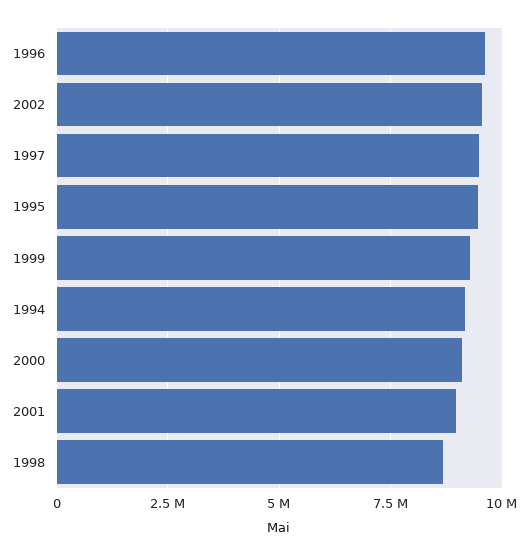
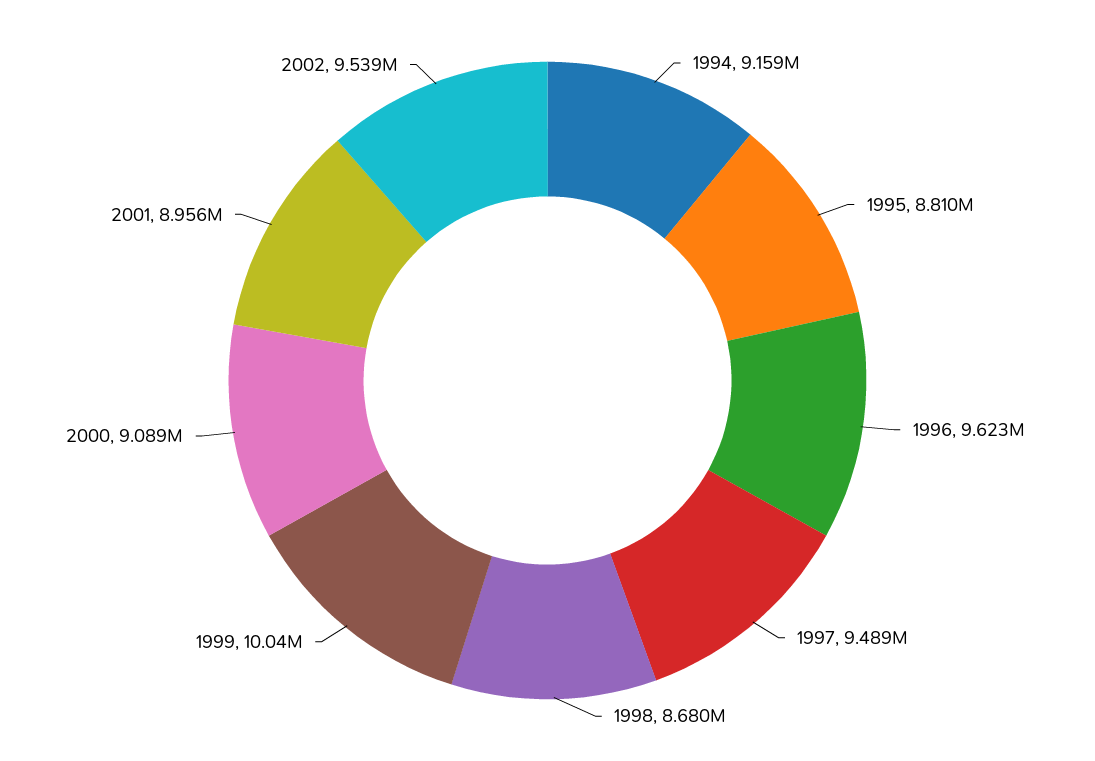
  {
    "1996": 9623000,
    "2002": 9539000,
    "1997": 9489000,
-   "1995": 9500000,
+   "1995": 8810000,
-   "1999": 9250000,
+   "1999": 10040000,
    "1994": 9159000,
    "2000": 9089000,
    "2001": 8956000,
    "1998": 8680000
  }

